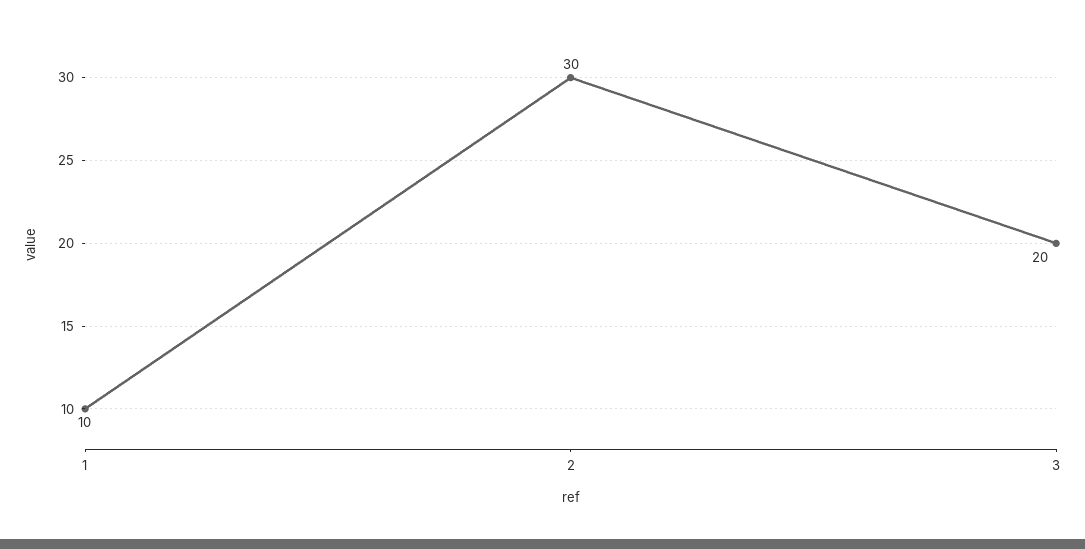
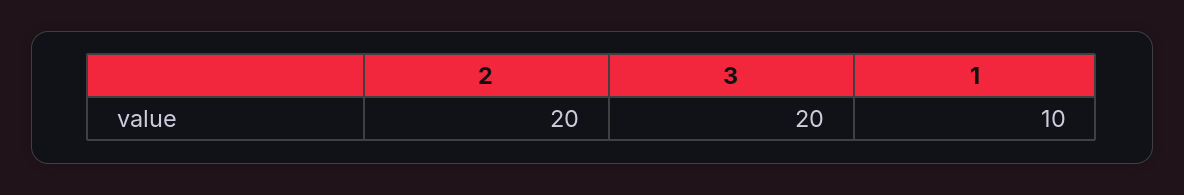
  {
    "1": 10,
-   "2": 30,
+   "2": 20,
    "3": 20
  }

